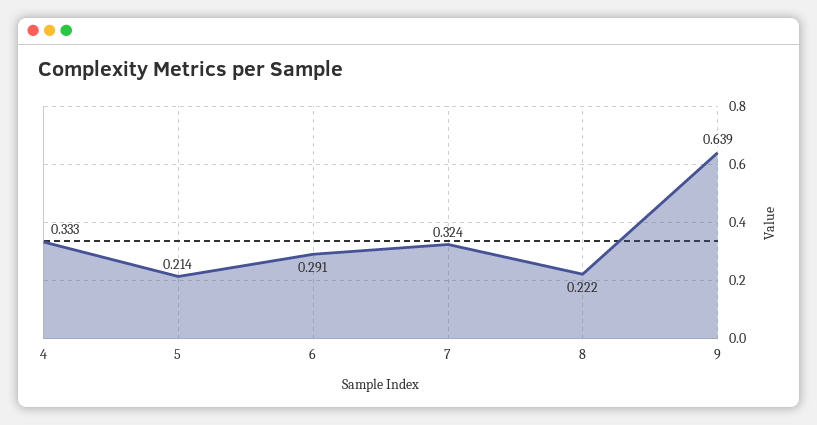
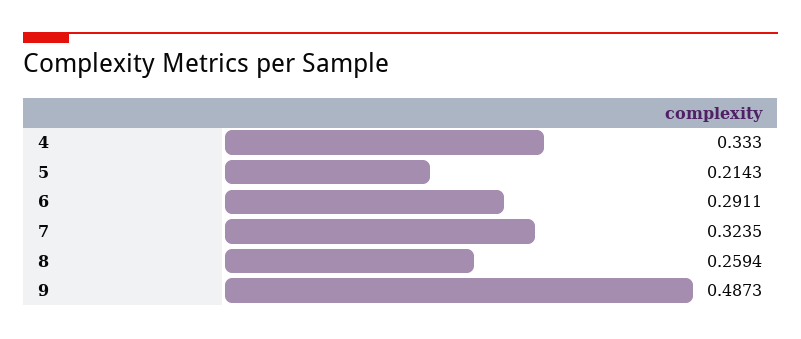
  {
    "4": 0.333,
    "5": 0.2143,
    "6": 0.2911,
    "7": 0.3235,
-   "8": 0.222,
+   "8": 0.2594,
-   "9": 0.639
+   "9": 0.4873
  }

